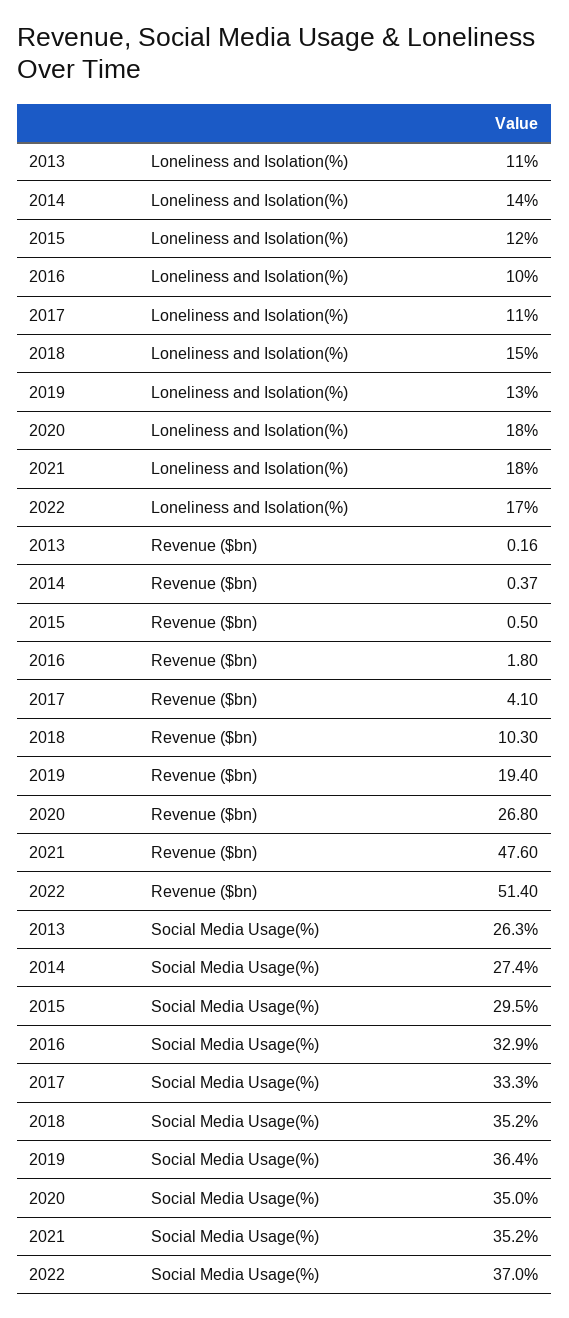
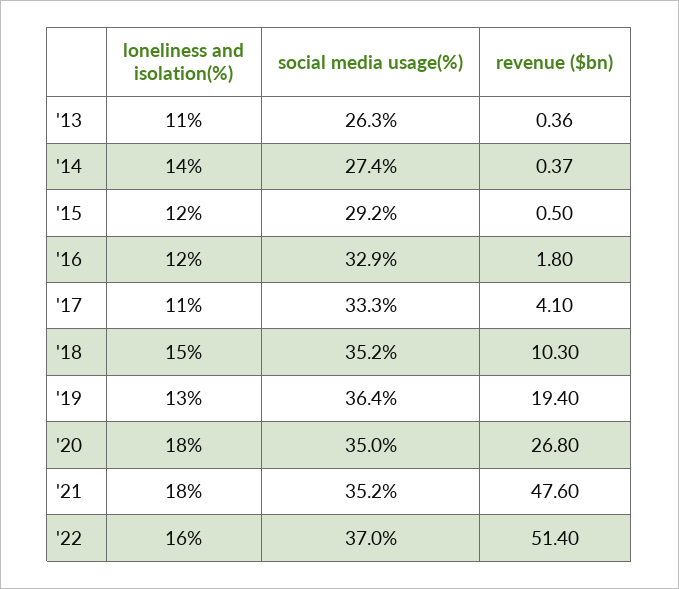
  {
    "2013": {
      "Loneliness and Isolation(%)": 11,
-     "Revenue ($bn)": 0.16,
+     "Revenue ($bn)": 0.36,
      "Social Media Usage(%)": 26.3
    },
    "2014": {
      "Loneliness and Isolation(%)": 14,
      "Revenue ($bn)": 0.37,
      "Social Media Usage(%)": 27.4
    },
    "2015": {
      "Loneliness and Isolation(%)": 12,
      "Revenue ($bn)": 0.5,
-     "Social Media Usage(%)": 29.5
+     "Social Media Usage(%)": 29.2
    },
    "2016": {
-     "Loneliness and Isolation(%)": 10,
+     "Loneliness and Isolation(%)": 12,
      "Revenue ($bn)": 1.8,
      "Social Media Usage(%)": 32.9
    },
    "2017": {
      "Loneliness and Isolation(%)": 11,
      "Revenue ($bn)": 4.1,
      "Social Media Usage(%)": 33.3
    },
    "2018": {
      "Loneliness and Isolation(%)": 15,
      "Revenue ($bn)": 10.3,
      "Social Media Usage(%)": 35.2
    },
    "2019": {
      "Loneliness and Isolation(%)": 13,
      "Revenue ($bn)": 19.4,
      "Social Media Usage(%)": 36.4
    },
    "2020": {
      "Loneliness and Isolation(%)": 18,
      "Revenue ($bn)": 26.8,
      "Social Media Usage(%)": 35
    },
    "2021": {
      "Loneliness and Isolation(%)": 18,
      "Revenue ($bn)": 47.6,
      "Social Media Usage(%)": 35.2
    },
    "2022": {
-     "Loneliness and Isolation(%)": 17,
+     "Loneliness and Isolation(%)": 16,
      "Revenue ($bn)": 51.4,
      "Social Media Usage(%)": 37
    }
  }

